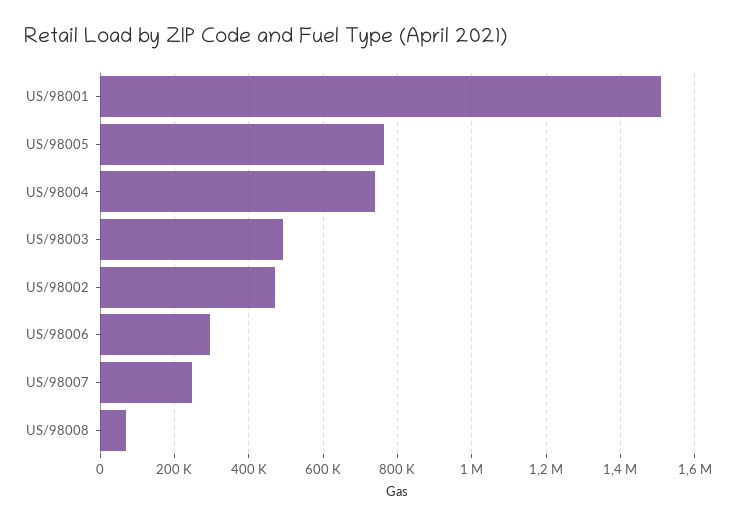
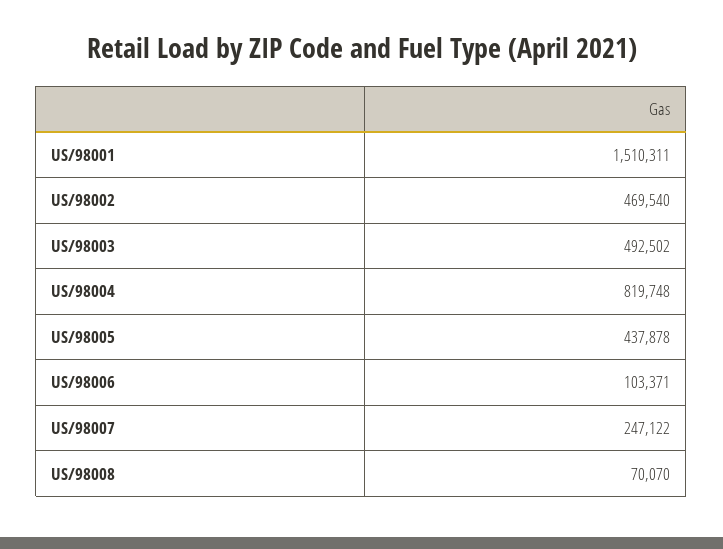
  {
    "US/98001": 1510311,
-   "US/98005": 760000,
+   "US/98005": 437878,
-   "US/98004": 740000,
+   "US/98004": 819748,
    "US/98003": 492502,
    "US/98002": 469540,
-   "US/98006": 300000,
+   "US/98006": 103371,
    "US/98007": 247122,
    "US/98008": 70070
  }

